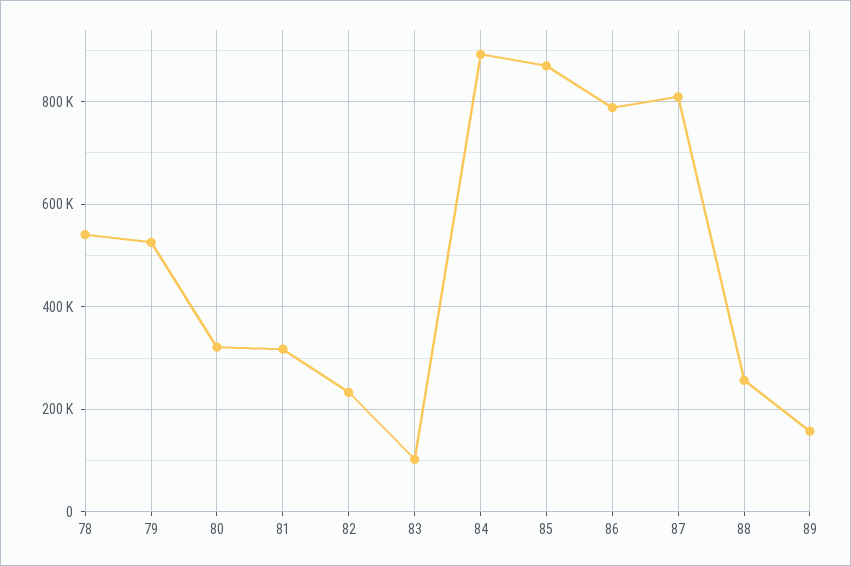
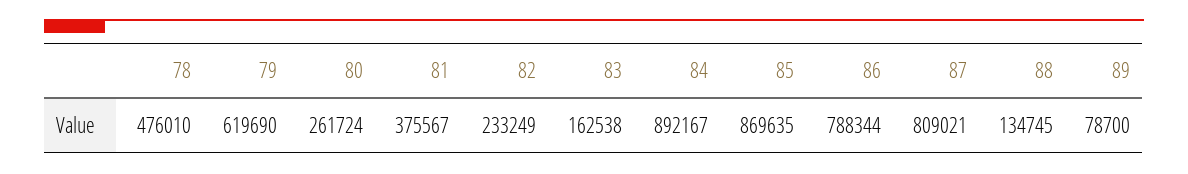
  {
-   "78": 540000,
+   "78": 476010,
-   "79": 520000,
+   "79": 619690,
-   "80": 320000,
+   "80": 261724,
-   "81": 320000,
+   "81": 375567,
    "82": 233249,
-   "83": 100000,
+   "83": 162538,
    "84": 892167,
    "85": 869635,
    "86": 788344,
    "87": 809021,
-   "88": 260000,
+   "88": 134745,
-   "89": 160000
+   "89": 78700
  }

